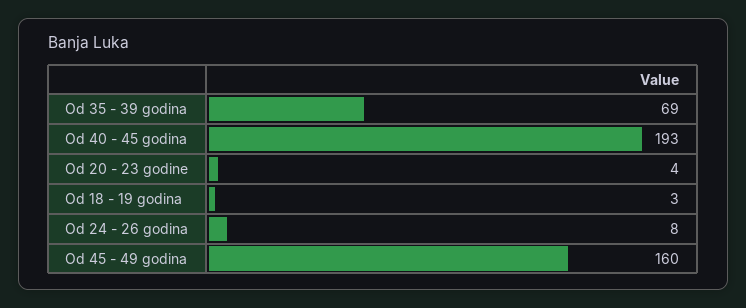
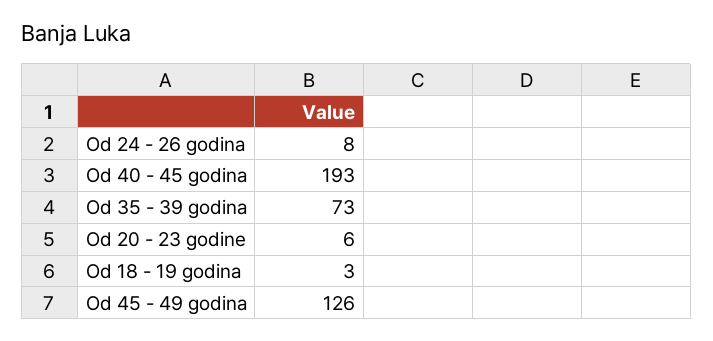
  {
-   "Od 35 - 39 godina": 69,
+   "Od 35 - 39 godina": 73,
    "Od 40 - 45 godina": 193,
-   "Od 20 - 23 godine": 4,
+   "Od 20 - 23 godine": 6,
    "Od 18 - 19 godina": 3,
    "Od 24 - 26 godina": 8,
-   "Od 45 - 49 godina": 160
+   "Od 45 - 49 godina": 126
  }

